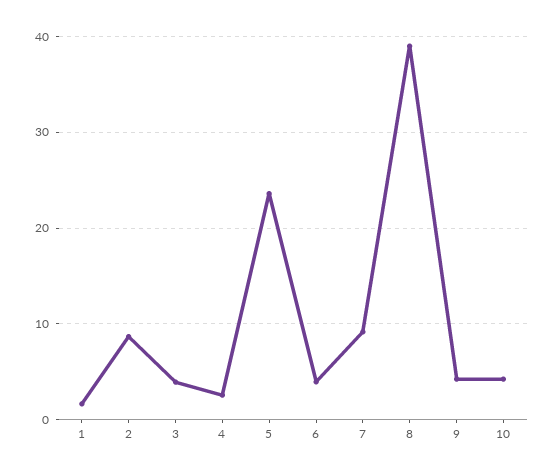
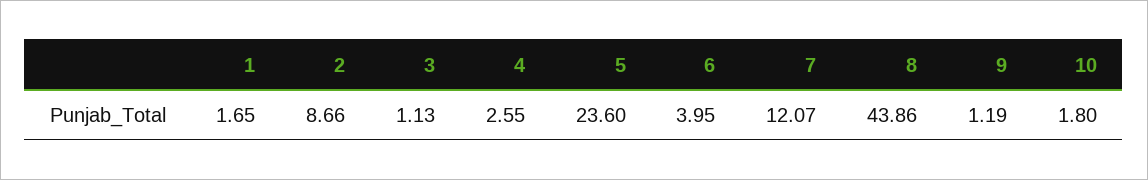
  {
    "1": 1.65,
    "2": 8.66,
-   "3": 4,
+   "3": 1.13,
    "4": 2.55,
    "5": 23.6,
    "6": 3.95,
-   "7": 9,
+   "7": 12.07,
-   "8": 39,
+   "8": 43.86,
-   "9": 4,
+   "9": 1.19,
-   "10": 4
+   "10": 1.8
  }

